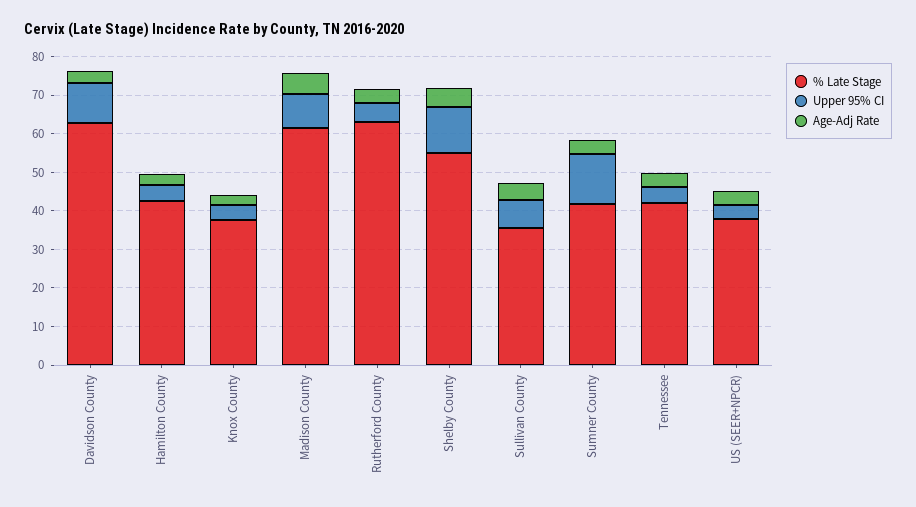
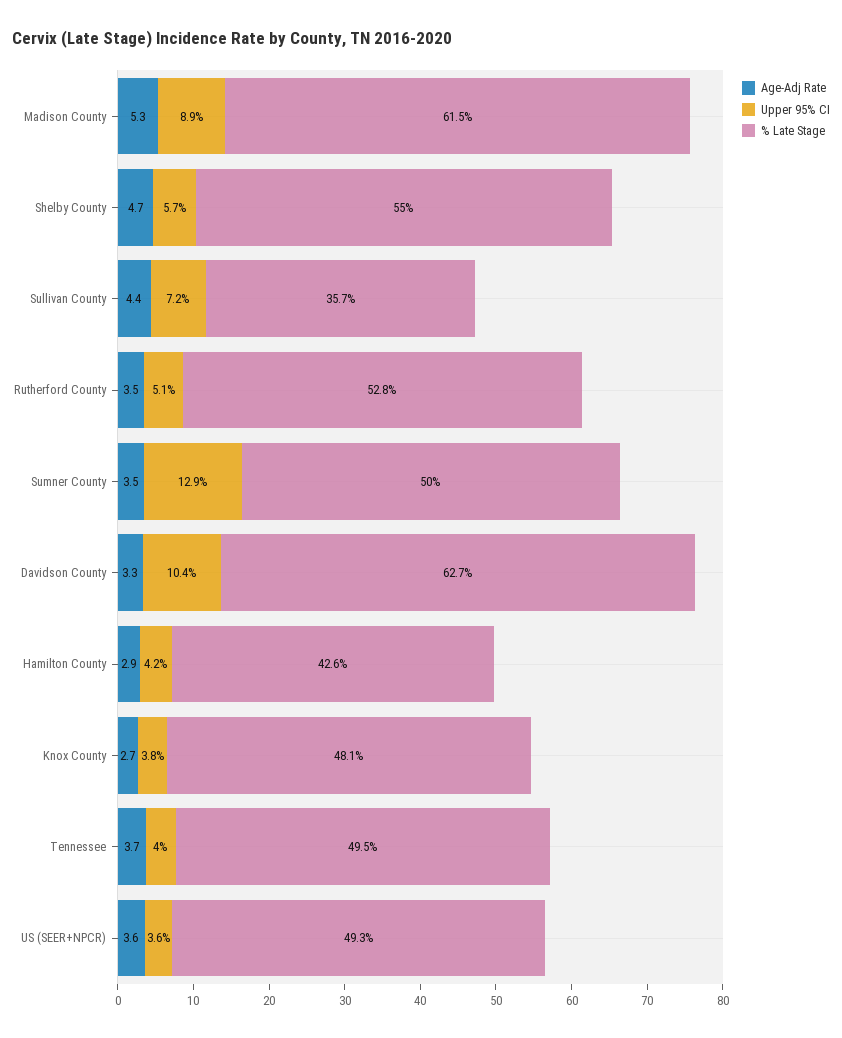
  {
    "% Late Stage": {
      "Davidson County": 62.7,
      "Hamilton County": 42.6,
-     "Knox County": 37.5,
+     "Knox County": 48.1,
      "Madison County": 61.5,
-     "Rutherford County": 62.5,
+     "Rutherford County": 52.8,
      "Shelby County": 55,
      "Sullivan County": 35.7,
-     "Sumner County": 42.5,
+     "Sumner County": 50,
-     "Tennessee": 42.5,
+     "Tennessee": 49.5,
-     "US (SEER+NPCR)": 37.5
+     "US (SEER+NPCR)": 49.3
    },
    "Upper 95% CI": {
      "Davidson County": 10.4,
      "Hamilton County": 4.2,
      "Knox County": 3.8,
      "Madison County": 8.9,
      "Rutherford County": 5.1,
-     "Shelby County": 12.5,
+     "Shelby County": 5.7,
      "Sullivan County": 7.2,
      "Sumner County": 12.9,
      "Tennessee": 4,
      "US (SEER+NPCR)": 3.6
    },
    "Age-Adj Rate": {
      "Davidson County": 3.3,
      "Hamilton County": 2.9,
      "Knox County": 2.7,
      "Madison County": 5.3,
      "Rutherford County": 3.5,
      "Shelby County": 4.7,
      "Sullivan County": 4.4,
      "Sumner County": 3.5,
      "Tennessee": 3.7,
      "US (SEER+NPCR)": 3.6
    }
  }

